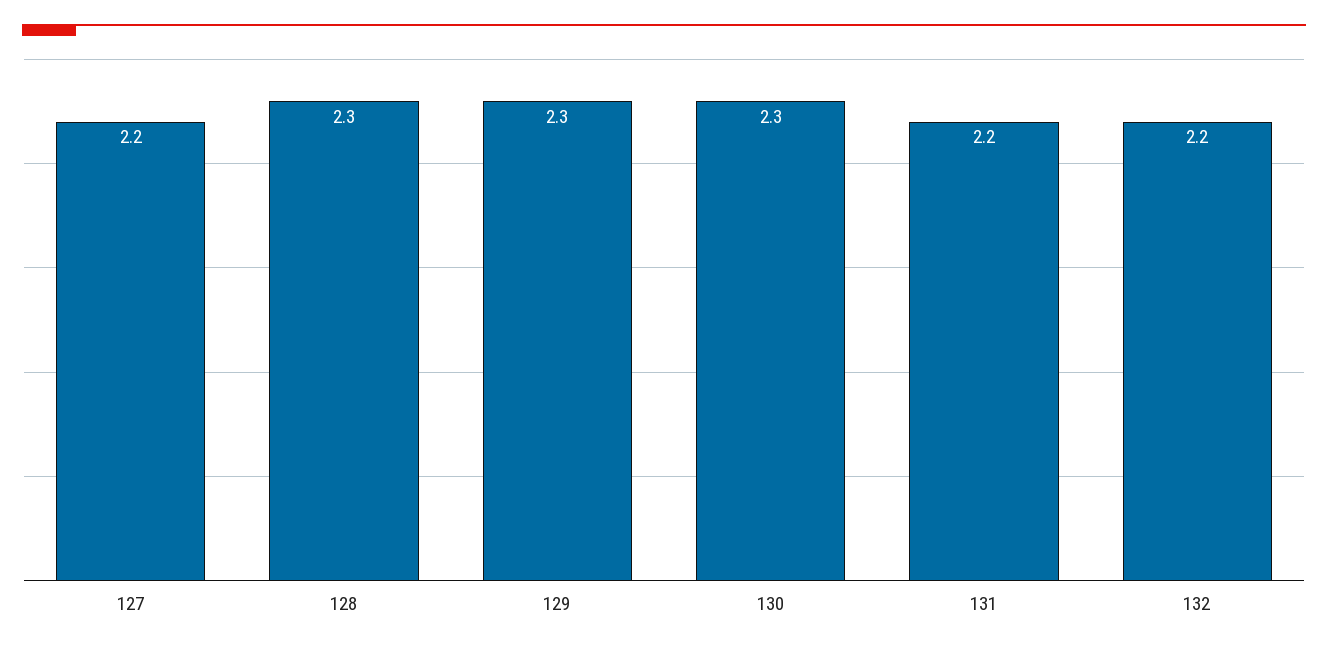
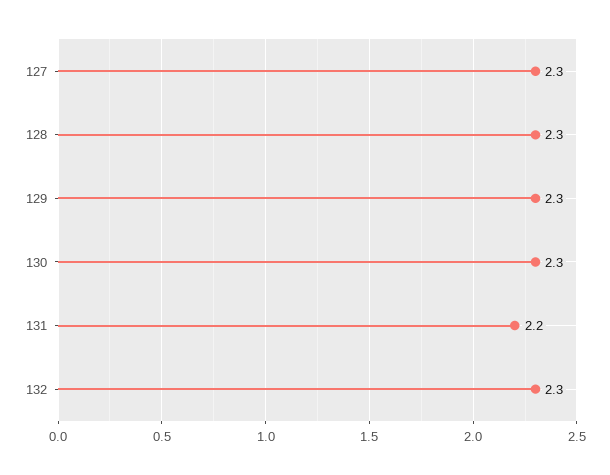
  {
-   "127": 2.2,
+   "127": 2.3,
    "128": 2.3,
    "129": 2.3,
    "130": 2.3,
    "131": 2.2,
-   "132": 2.2
+   "132": 2.3
  }

